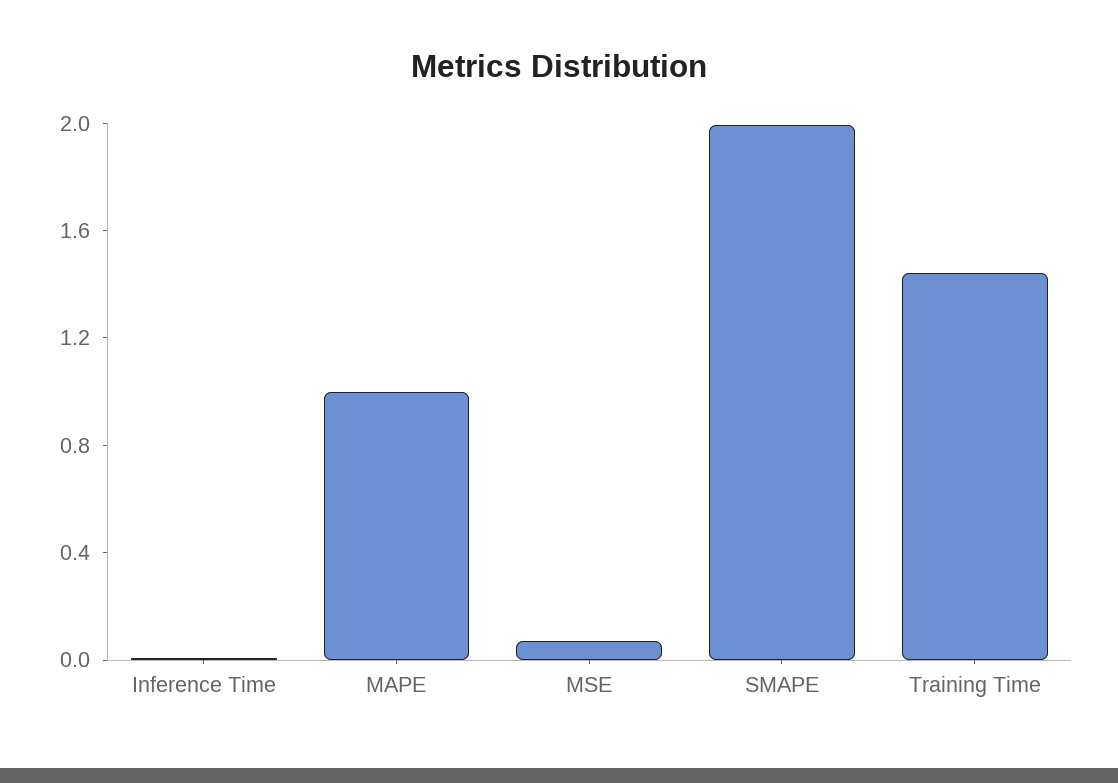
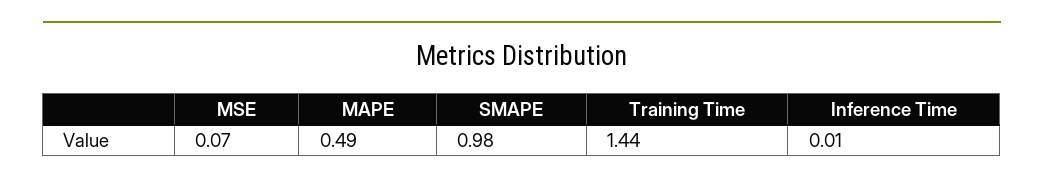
  {
    "Inference Time": 0.01,
-   "MAPE": 1,
+   "MAPE": 0.49,
    "MSE": 0.07,
-   "SMAPE": 2,
+   "SMAPE": 0.98,
    "Training Time": 1.44
  }

